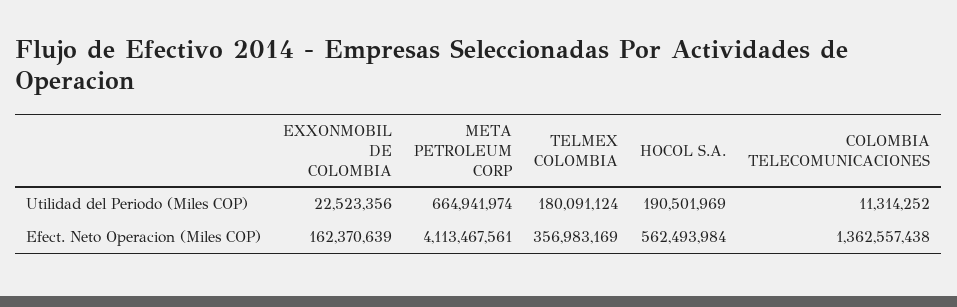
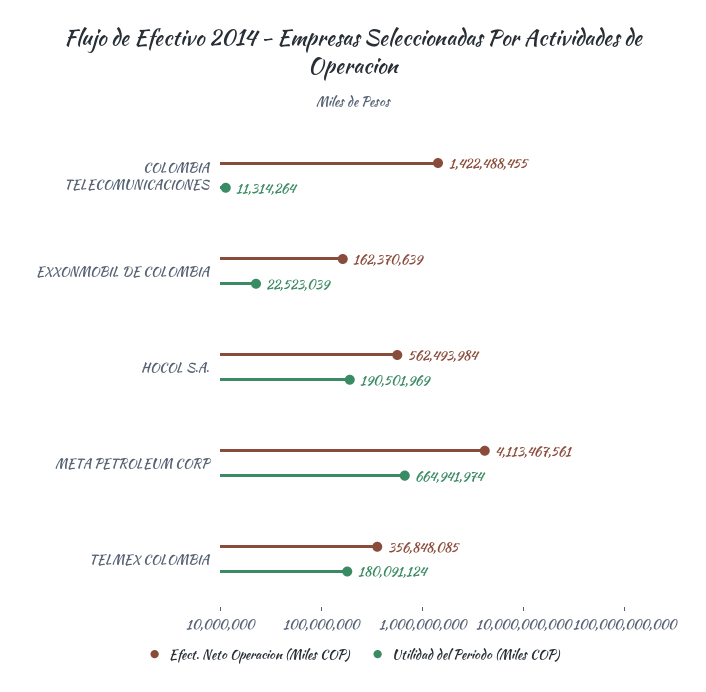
  {
    "Utilidad del Periodo (Miles COP)": {
-     "EXXONMOBIL DE COLOMBIA": 22523356,
+     "EXXONMOBIL DE COLOMBIA": 22523039,
      "META PETROLEUM CORP": 664941974,
      "TELMEX COLOMBIA": 180091124,
      "HOCOL S.A.": 190501969,
-     "COLOMBIA TELECOMUNICACIONES": 11314252
+     "COLOMBIA TELECOMUNICACIONES": 11314264
    },
    "Efect. Neto Operacion (Miles COP)": {
      "EXXONMOBIL DE COLOMBIA": 162370639,
      "META PETROLEUM CORP": 4113467561,
-     "TELMEX COLOMBIA": 356983169,
+     "TELMEX COLOMBIA": 356848085,
      "HOCOL S.A.": 562493984,
-     "COLOMBIA TELECOMUNICACIONES": 1362557438
+     "COLOMBIA TELECOMUNICACIONES": 1422488455
    }
  }

